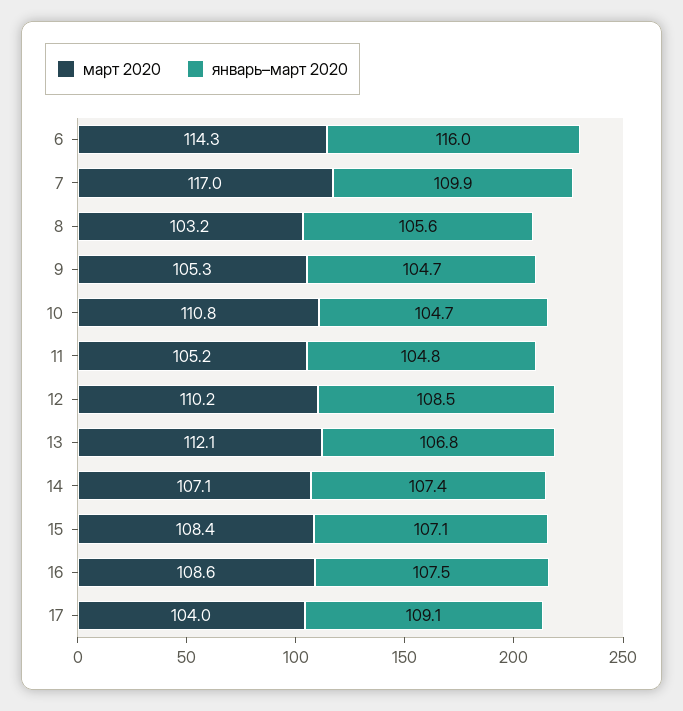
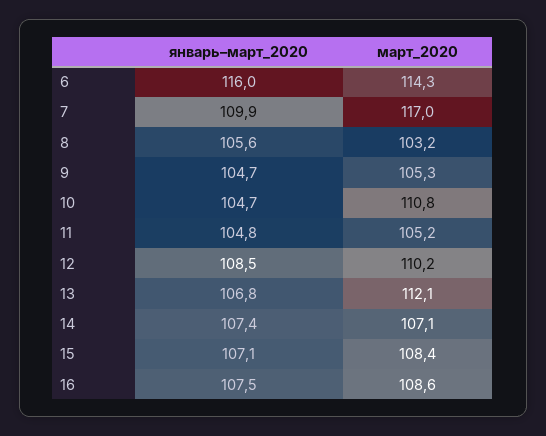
  {
    "март 2020": {
      "6": 114.3,
      "7": 117,
      "8": 103.2,
      "9": 105.3,
      "10": 110.8,
      "11": 105.2,
      "12": 110.2,
      "13": 112.1,
      "14": 107.1,
      "15": 108.4,
-     "16": 108.6,
+     "16": 108.6
-     "17": 104
    },
    "январь–март 2020": {
      "6": 116,
      "7": 109.9,
      "8": 105.6,
      "9": 104.7,
      "10": 104.7,
      "11": 104.8,
      "12": 108.5,
      "13": 106.8,
      "14": 107.4,
      "15": 107.1,
-     "16": 107.5,
+     "16": 107.5
-     "17": 109.1
    }
  }

